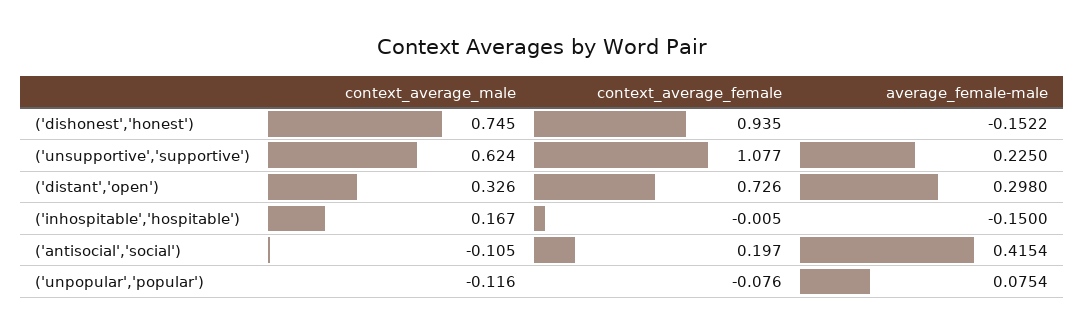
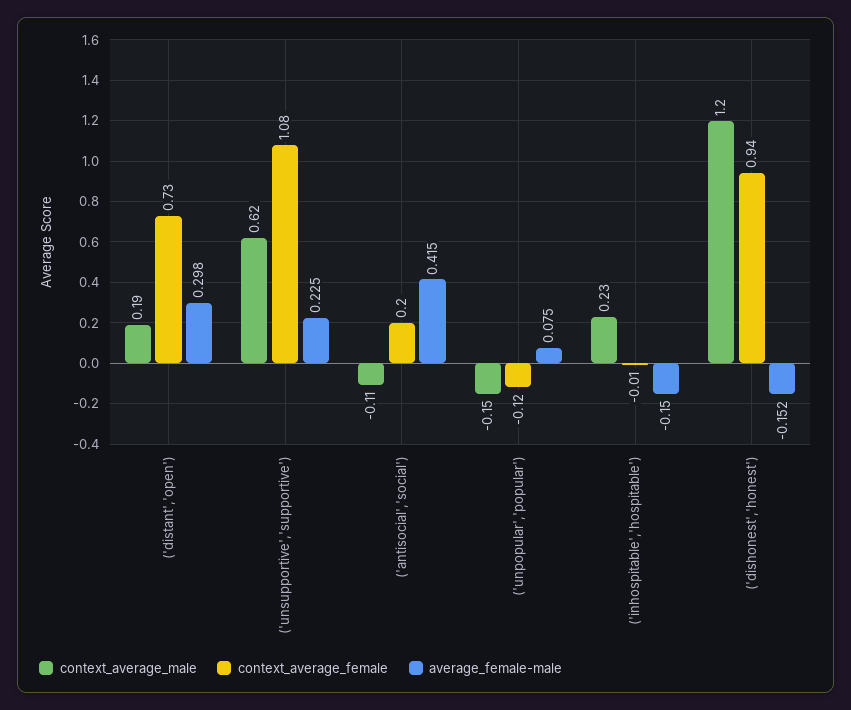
  {
    "context_average_male": {
-     "('dishonest','honest')": 0.745,
+     "('dishonest','honest')": 1.2,
      "('unsupportive','supportive')": 0.624,
-     "('distant','open')": 0.326,
+     "('distant','open')": 0.19,
-     "('inhospitable','hospitable')": 0.167,
+     "('inhospitable','hospitable')": 0.23,
      "('antisocial','social')": -0.105,
-     "('unpopular','popular')": -0.116
+     "('unpopular','popular')": -0.15
    },
    "context_average_female": {
      "('dishonest','honest')": 0.935,
      "('unsupportive','supportive')": 1.077,
      "('distant','open')": 0.726,
      "('inhospitable','hospitable')": -0.005,
      "('antisocial','social')": 0.197,
-     "('unpopular','popular')": -0.076
+     "('unpopular','popular')": -0.12
    },
    "average_female-male": {
      "('dishonest','honest')": -0.1522,
      "('unsupportive','supportive')": 0.225,
      "('distant','open')": 0.298,
      "('inhospitable','hospitable')": -0.15,
      "('antisocial','social')": 0.4154,
      "('unpopular','popular')": 0.0754
    }
  }

